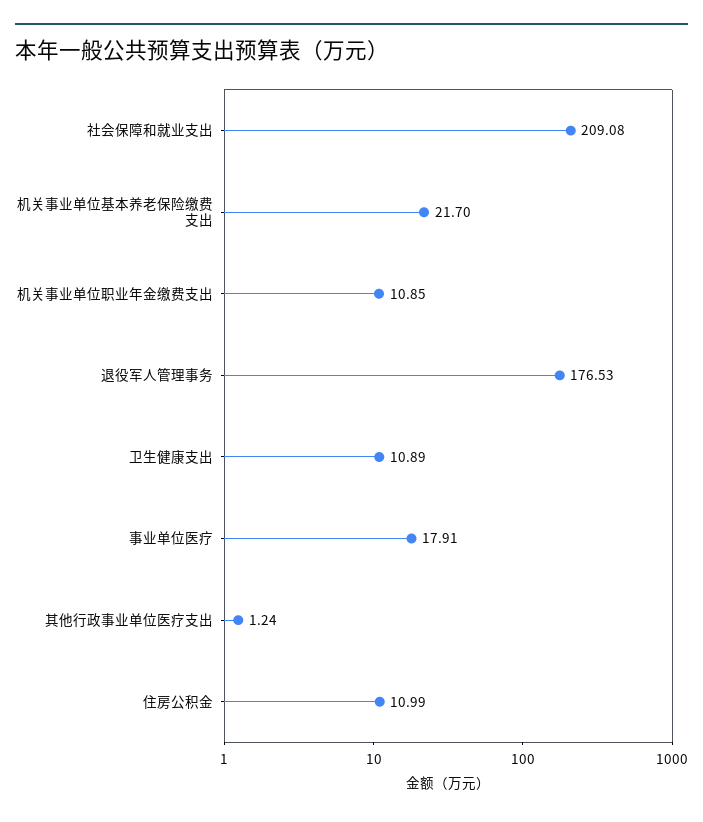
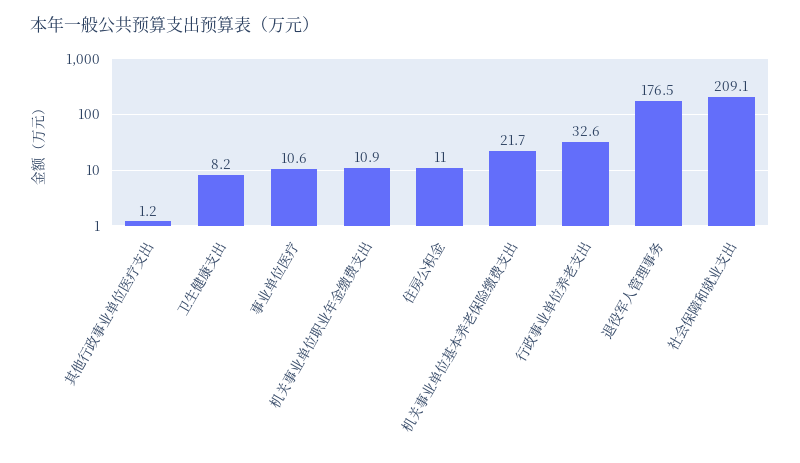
  {
    "社会保障和就业支出": 209.08,
    "机关事业单位基本养老保险缴费支出": 21.7,
    "机关事业单位职业年金缴费支出": 10.85,
    "退役军人管理事务": 176.53,
-   "卫生健康支出": 10.89,
+   "卫生健康支出": 8.2,
-   "事业单位医疗": 17.91,
+   "事业单位医疗": 10.6,
    "其他行政事业单位医疗支出": 1.24,
-   "住房公积金": 10.99
+   "住房公积金": 10.99,
+   "行政事业单位养老支出": 32.6
  }

